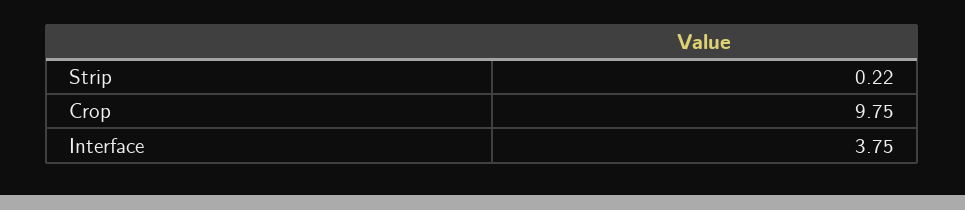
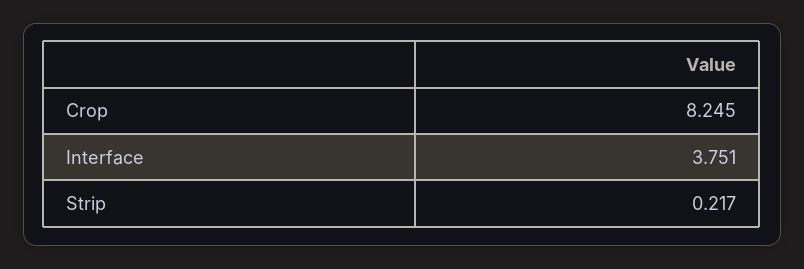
  {
    "Strip": 0.217,
-   "Crop": 9.75,
+   "Crop": 8.245,
    "Interface": 3.751
  }

